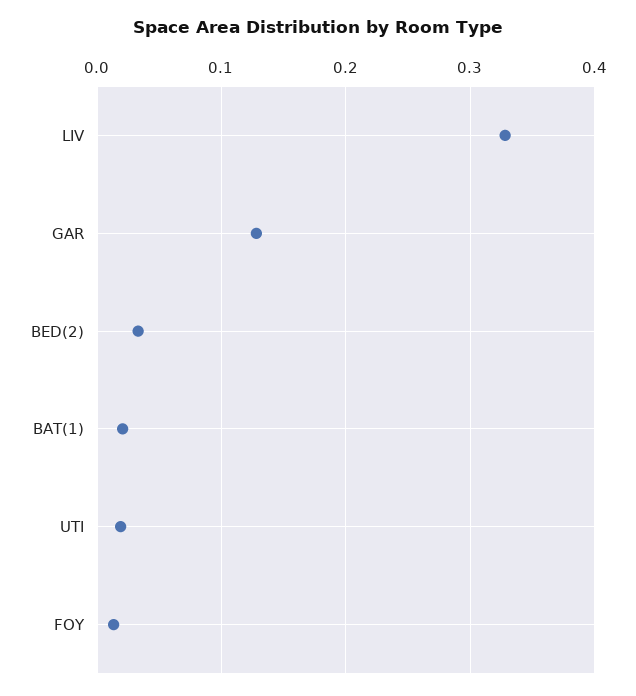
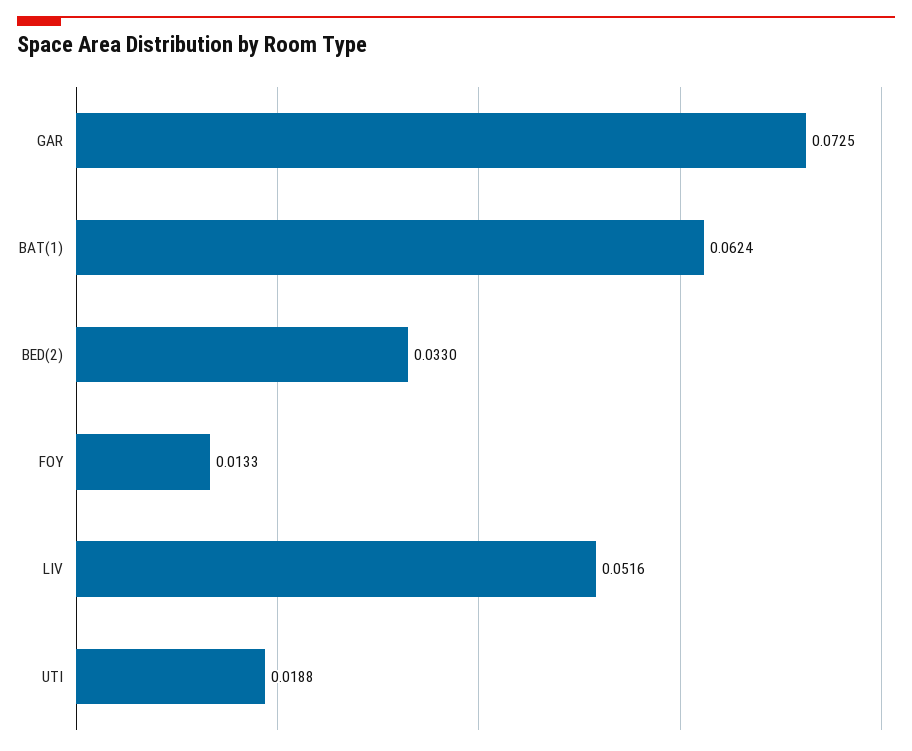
  {
-   "LIV": 0.33,
+   "LIV": 0.0516,
-   "GAR": 0.13,
+   "GAR": 0.0725,
    "BED(2)": 0.033,
-   "BAT(1)": 0.02,
+   "BAT(1)": 0.0624,
    "UTI": 0.0188,
    "FOY": 0.0133
  }

